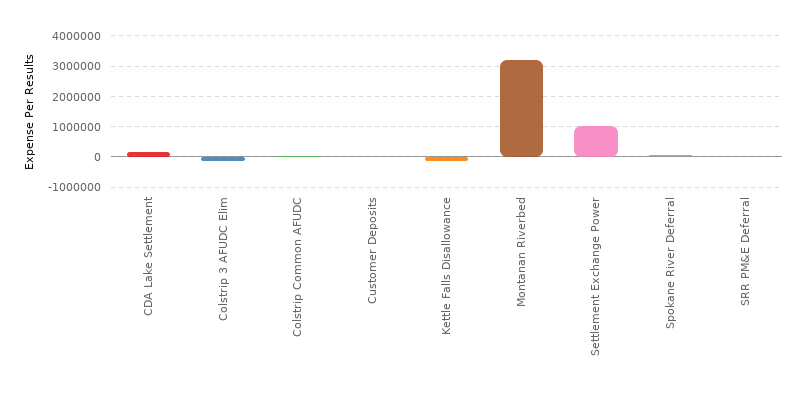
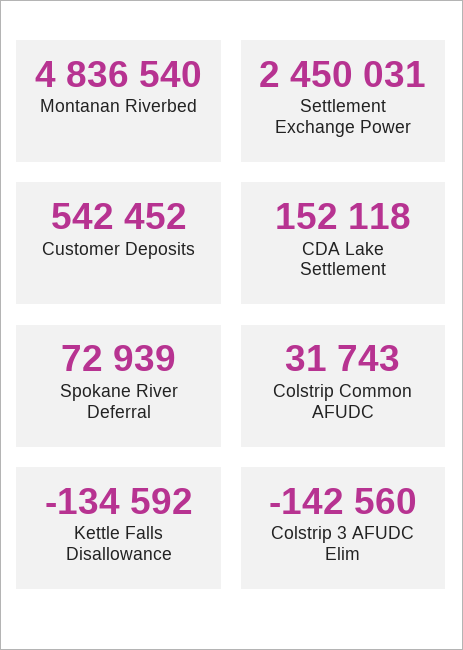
  {
    "CDA Lake Settlement": 152118,
    "Colstrip 3 AFUDC Elim": -142560,
    "Colstrip Common AFUDC": 31743,
-   "Customer Deposits": 0,
+   "Customer Deposits": 542452,
    "Kettle Falls Disallowance": -134592,
-   "Montanan Riverbed": 3200000,
+   "Montanan Riverbed": 4836540,
-   "Settlement Exchange Power": 1000000,
+   "Settlement Exchange Power": 2450031,
-   "Spokane River Deferral": 72939,
+   "Spokane River Deferral": 72939
-   "SRR PM&E Deferral": 0
  }

